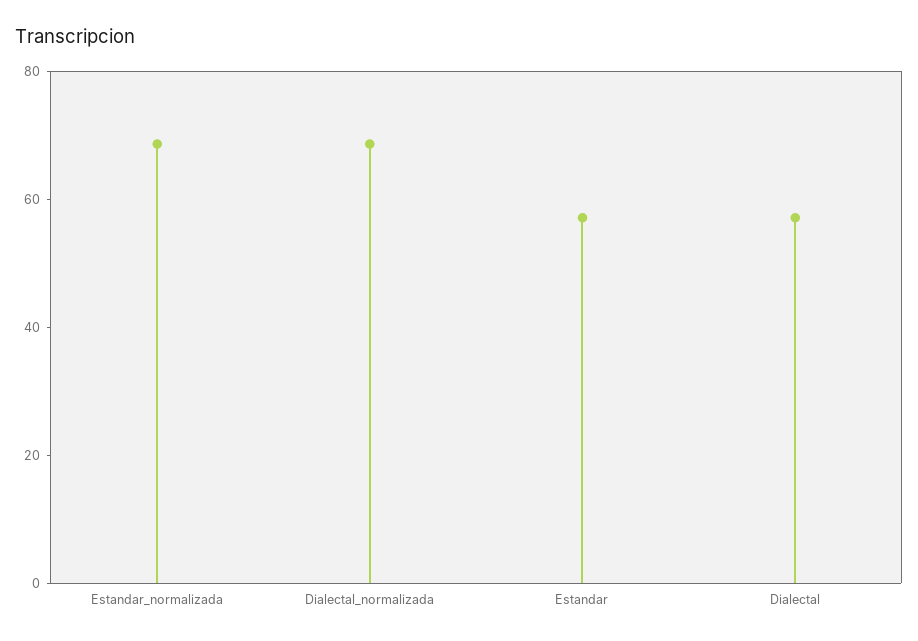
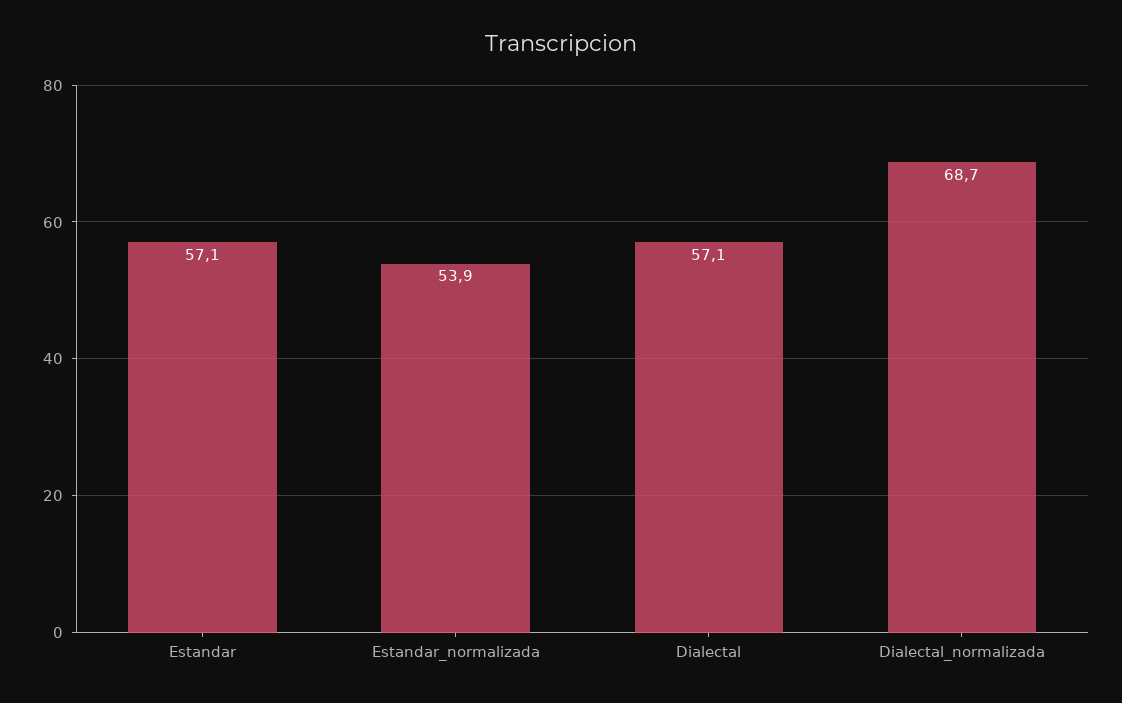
  {
-   "Estandar_normalizada": 70,
+   "Estandar_normalizada": 53.9,
    "Dialectal_normalizada": 68.7,
    "Estandar": 57.1,
    "Dialectal": 57.1
  }

